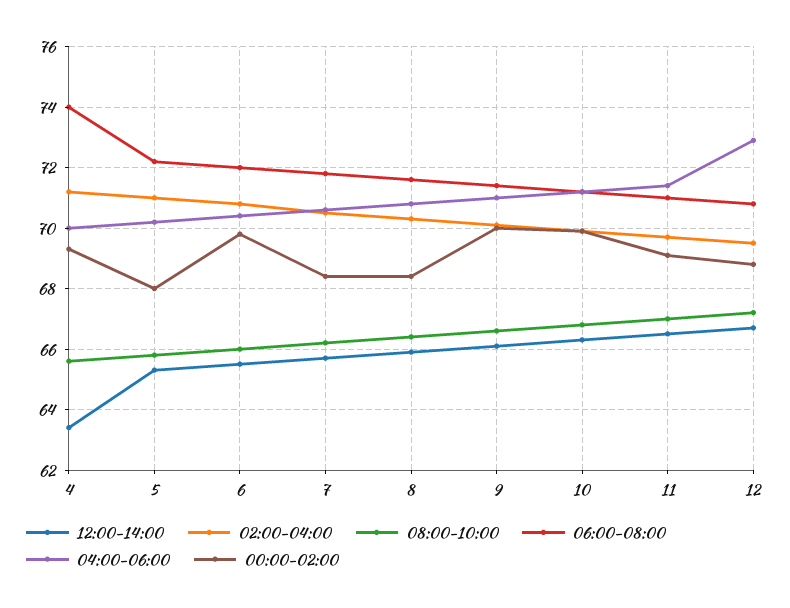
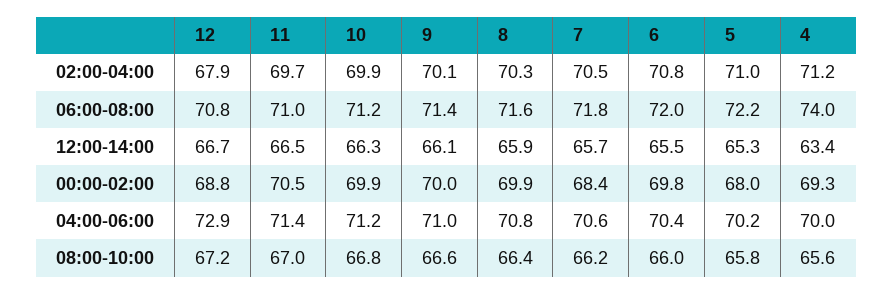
  {
    "12:00-14:00": {
      "4": 63.4,
      "5": 65.3,
      "6": 65.5,
      "7": 65.7,
      "8": 65.9,
      "9": 66.1,
      "10": 66.3,
      "11": 66.5,
      "12": 66.7
    },
    "02:00-04:00": {
      "4": 71.2,
      "5": 71,
      "6": 70.8,
      "7": 70.5,
      "8": 70.3,
      "9": 70.1,
      "10": 69.9,
      "11": 69.7,
-     "12": 69.5
+     "12": 67.9
    },
    "08:00-10:00": {
      "4": 65.6,
      "5": 65.8,
      "6": 66,
      "7": 66.2,
      "8": 66.4,
      "9": 66.6,
      "10": 66.8,
      "11": 67,
      "12": 67.2
    },
    "06:00-08:00": {
      "4": 74,
      "5": 72.2,
      "6": 72,
      "7": 71.8,
      "8": 71.6,
      "9": 71.4,
      "10": 71.2,
      "11": 71,
      "12": 70.8
    },
    "04:00-06:00": {
      "4": 70,
      "5": 70.2,
      "6": 70.4,
      "7": 70.6,
      "8": 70.8,
      "9": 71,
      "10": 71.2,
      "11": 71.4,
      "12": 72.9
    },
    "00:00-02:00": {
      "4": 69.3,
      "5": 68,
      "6": 69.8,
      "7": 68.4,
-     "8": 68.5,
+     "8": 69.9,
      "9": 70,
      "10": 69.9,
-     "11": 69,
+     "11": 70.5,
      "12": 68.8
    }
  }

